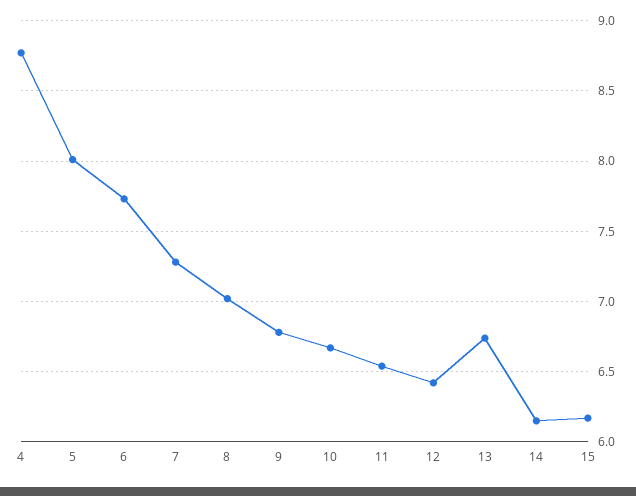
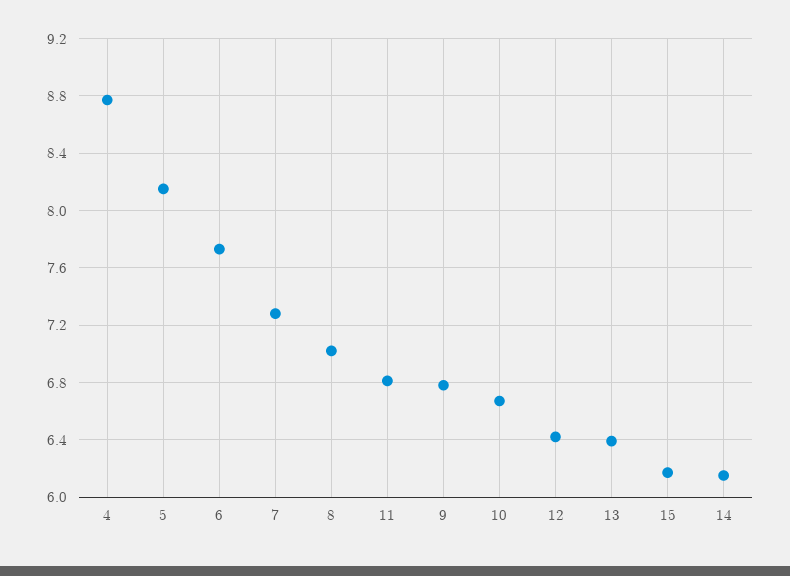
  {
    "4": 8.75,
-   "5": 8,
+   "5": 8.15,
    "6": 7.75,
    "7": 7.3,
    "8": 7,
    "9": 6.8,
    "10": 6.65,
-   "11": 6.55,
+   "11": 6.8,
    "12": 6.4,
-   "13": 6.75,
+   "13": 6.4,
    "14": 6.15,
    "15": 6.15
  }

